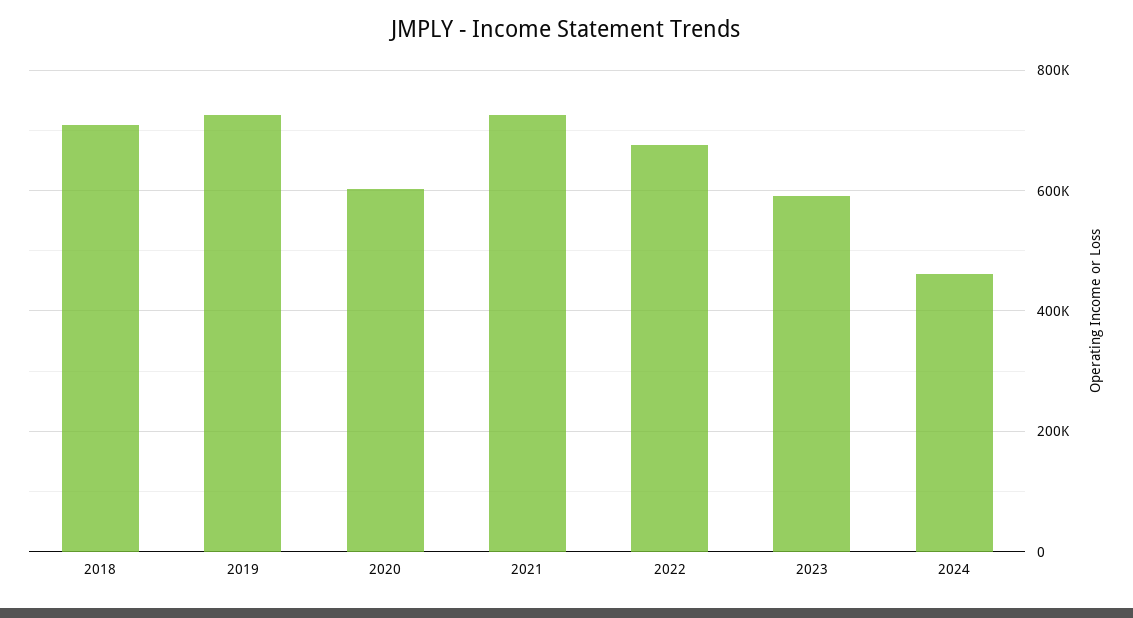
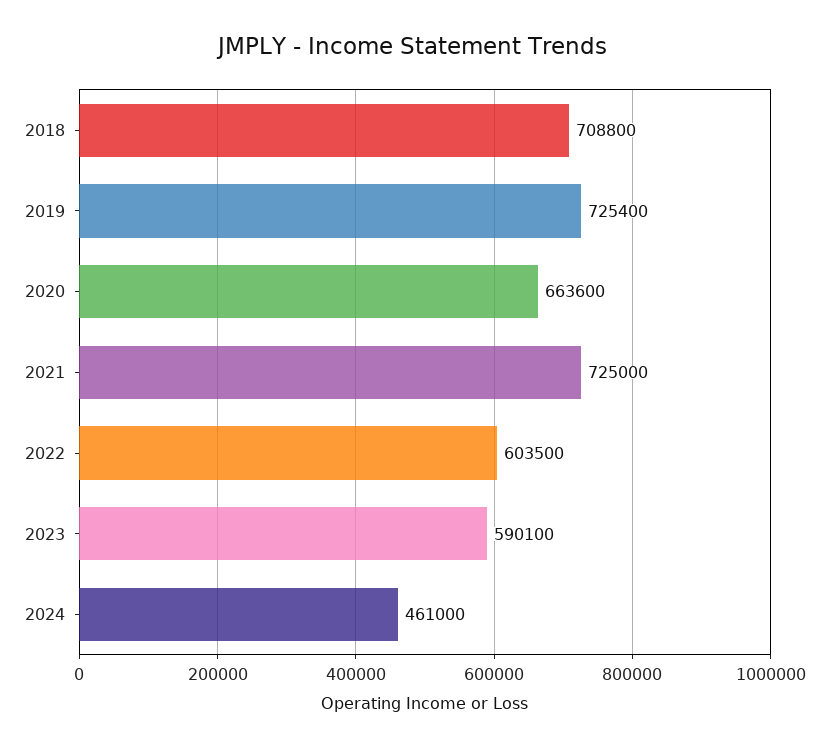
  {
    "2018": 708800,
    "2019": 725400,
-   "2020": 600000,
+   "2020": 663600,
    "2021": 725000,
-   "2022": 680000,
+   "2022": 603500,
    "2023": 590100,
    "2024": 461000
  }

